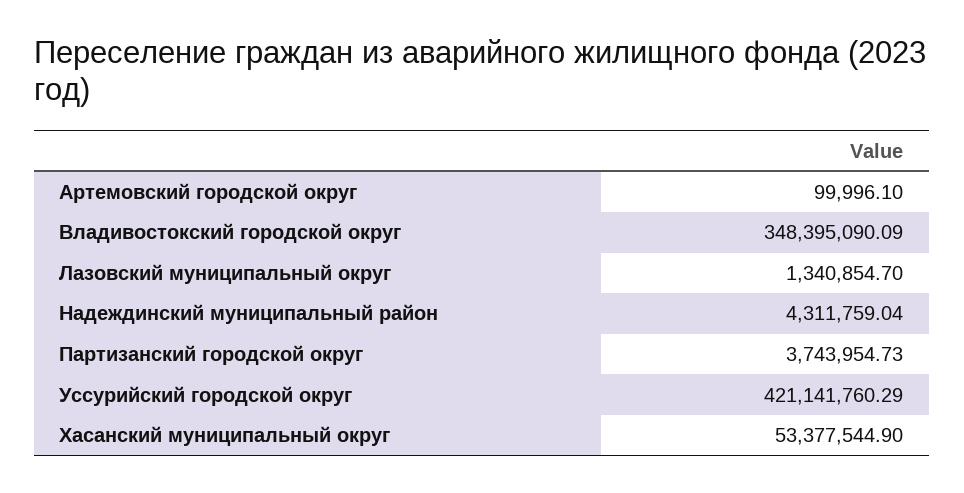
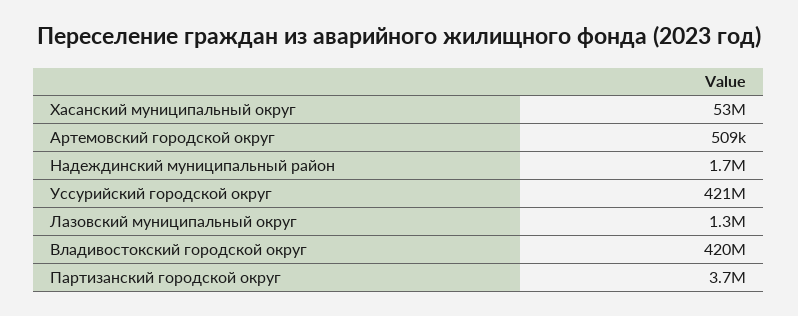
  {
-   "Артемовский городской округ": 99996.1,
+   "Артемовский городской округ": 509000,
-   "Владивостокский городской округ": 348395090.09,
+   "Владивостокский городской округ": 420000000,
    "Лазовский муниципальный округ": 1340854.7,
-   "Надеждинский муниципальный район": 4311759.04,
+   "Надеждинский муниципальный район": 1700000,
    "Партизанский городской округ": 3743954.73,
    "Уссурийский городской округ": 421141760.29,
    "Хасанский муниципальный округ": 53377544.9
  }

